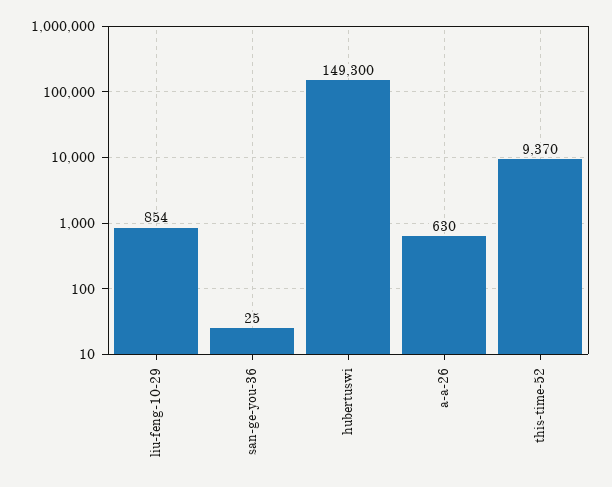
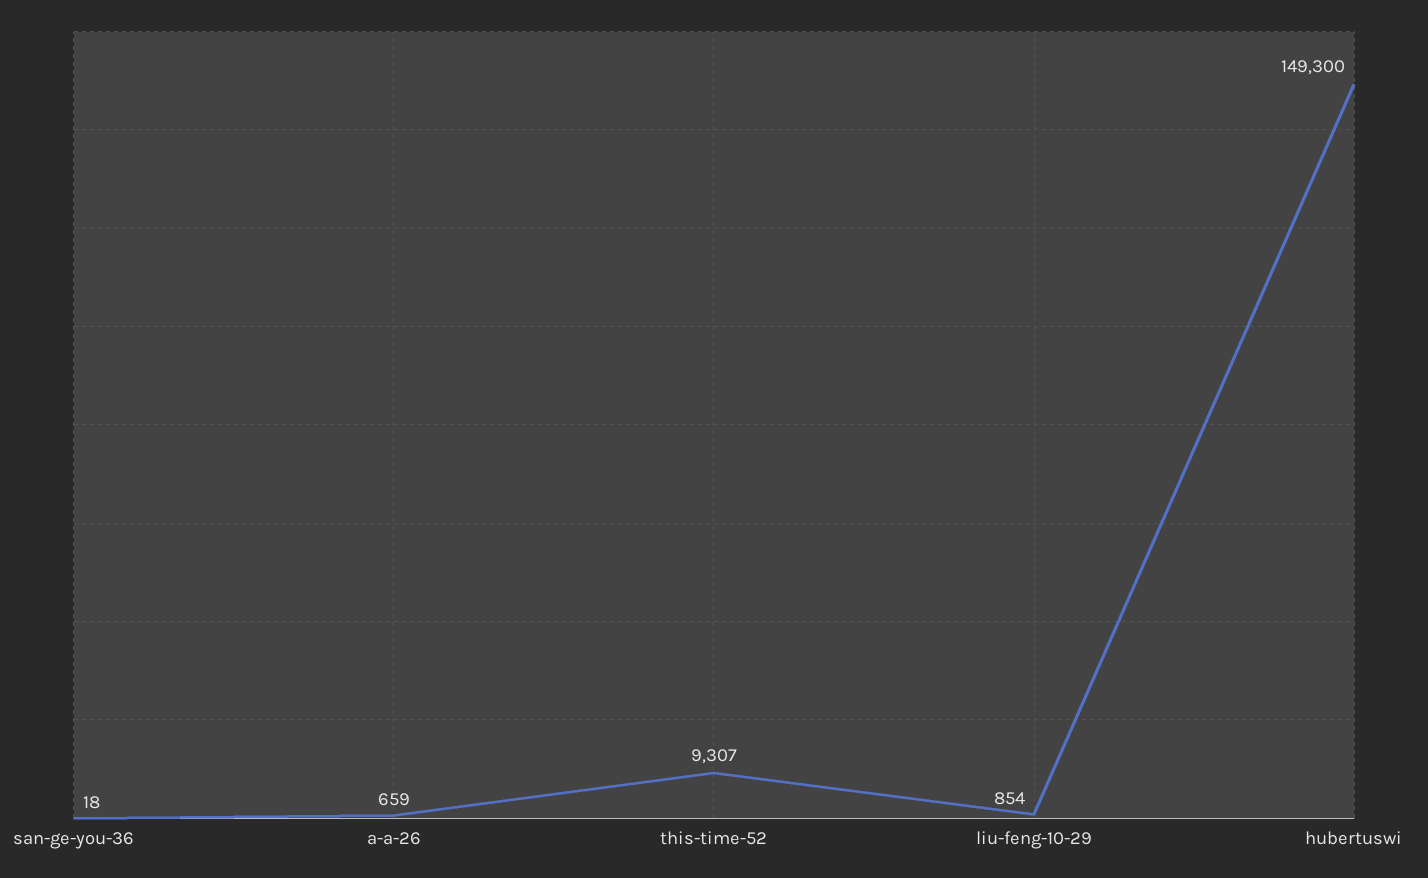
  {
    "liu-feng-10-29": 854,
-   "san-ge-you-36": 25,
+   "san-ge-you-36": 18,
    "hubertuswi": 149300,
-   "a-a-26": 630,
+   "a-a-26": 659,
-   "this-time-52": 9370
+   "this-time-52": 9307
  }

